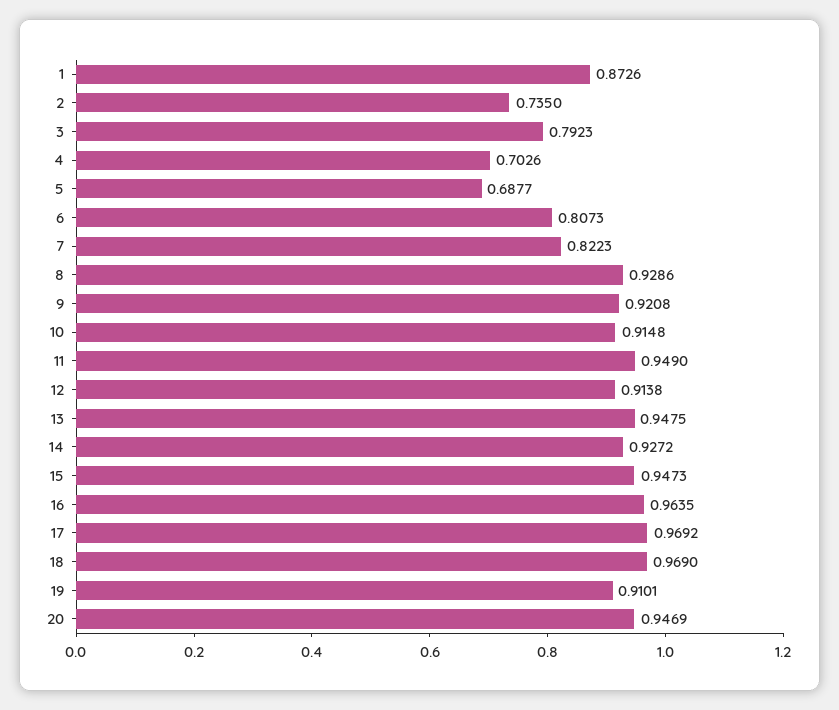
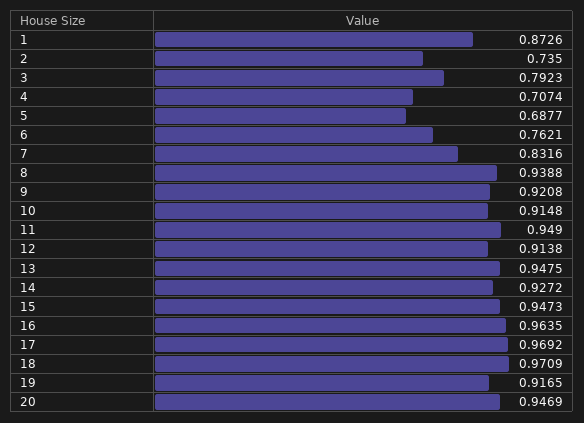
  {
    "1": 0.8726,
    "2": 0.735,
    "3": 0.7923,
-   "4": 0.7026,
+   "4": 0.7074,
    "5": 0.6877,
-   "6": 0.8073,
+   "6": 0.7621,
-   "7": 0.8223,
+   "7": 0.8316,
-   "8": 0.9286,
+   "8": 0.9388,
    "9": 0.9208,
    "10": 0.9148,
    "11": 0.949,
    "12": 0.9138,
    "13": 0.9475,
    "14": 0.9272,
    "15": 0.9473,
    "16": 0.9635,
    "17": 0.9692,
-   "18": 0.969,
+   "18": 0.9709,
-   "19": 0.9101,
+   "19": 0.9165,
    "20": 0.9469
  }

